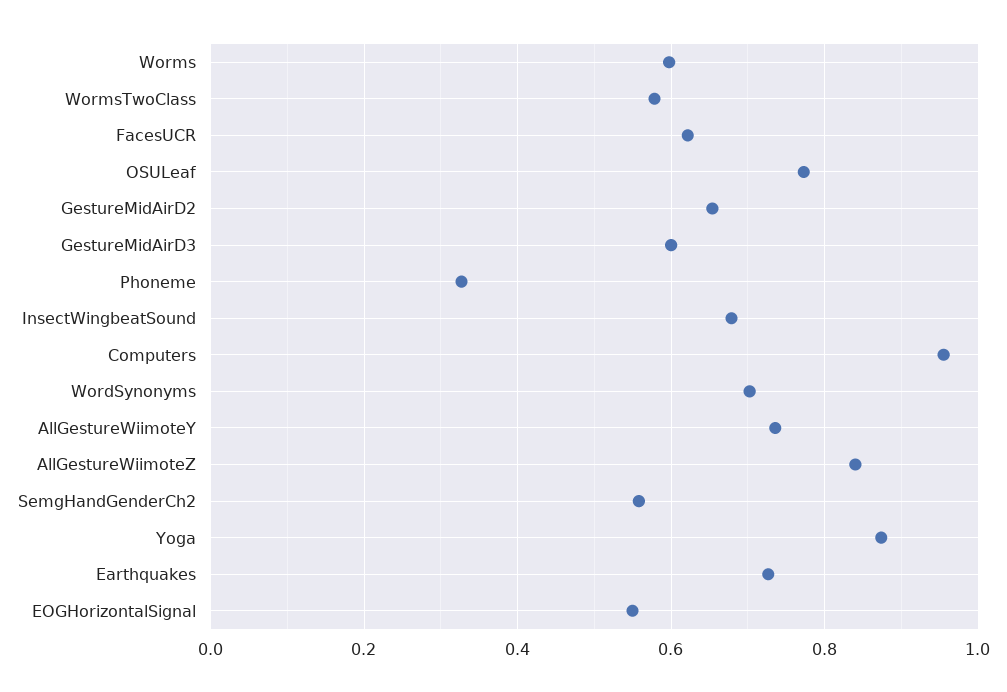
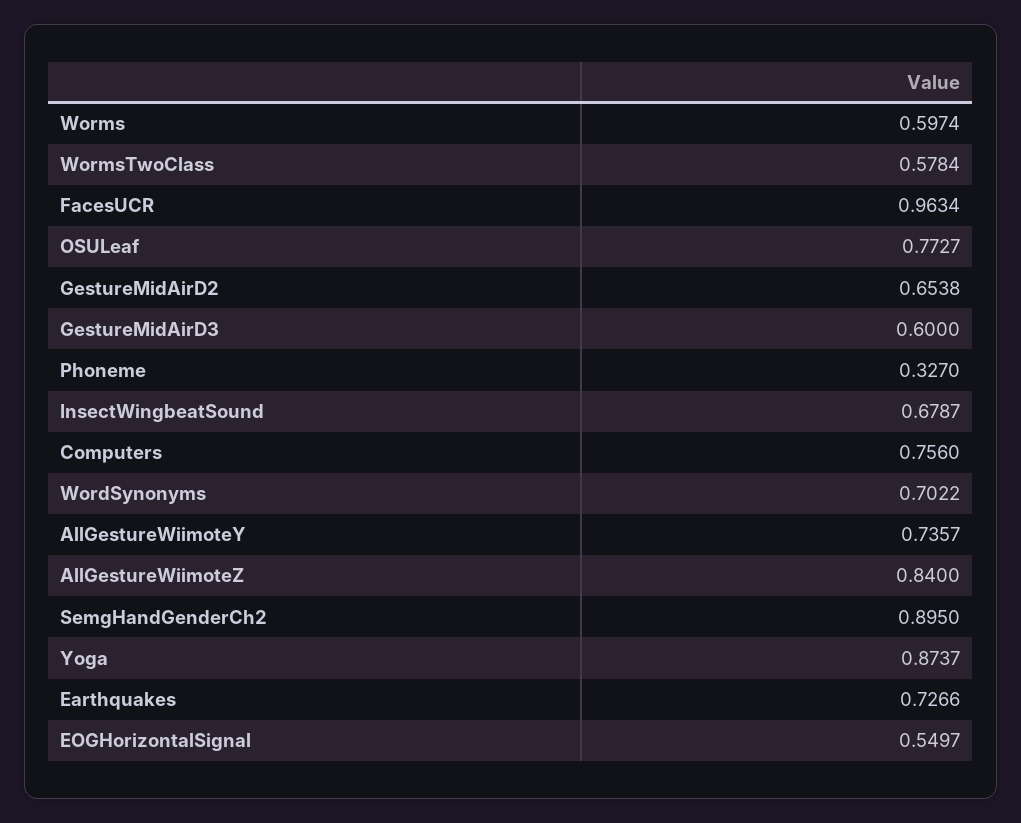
  {
    "Worms": 0.5974,
    "WormsTwoClass": 0.5784,
-   "FacesUCR": 0.62,
+   "FacesUCR": 0.9634,
    "OSULeaf": 0.7727,
    "GestureMidAirD2": 0.6538,
    "GestureMidAirD3": 0.6,
    "Phoneme": 0.327,
    "InsectWingbeatSound": 0.6787,
-   "Computers": 0.96,
+   "Computers": 0.756,
    "WordSynonyms": 0.7022,
    "AllGestureWiimoteY": 0.7357,
    "AllGestureWiimoteZ": 0.84,
-   "SemgHandGenderCh2": 0.56,
+   "SemgHandGenderCh2": 0.895,
    "Yoga": 0.8737,
    "Earthquakes": 0.7266,
    "EOGHorizontalSignal": 0.5497
  }

